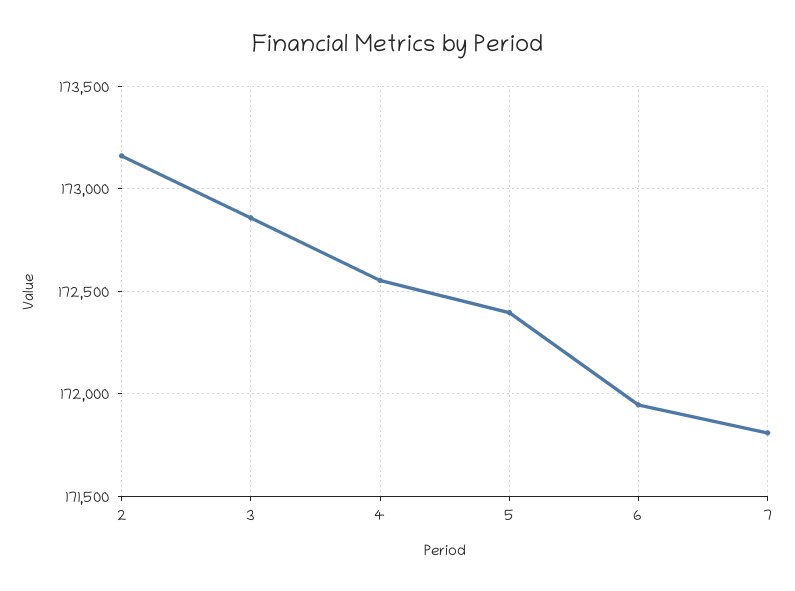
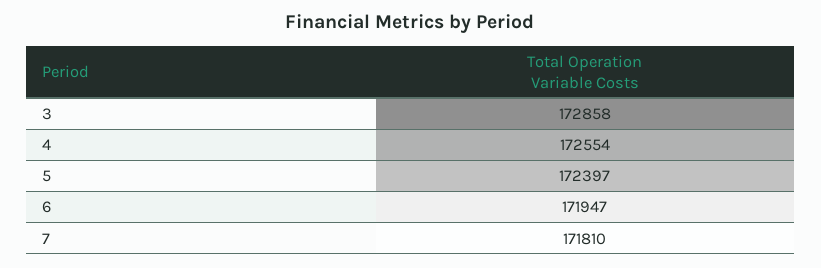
  {
-   "2": 173150,
    "3": 172858,
    "4": 172554,
    "5": 172397,
    "6": 171947,
    "7": 171810
  }

